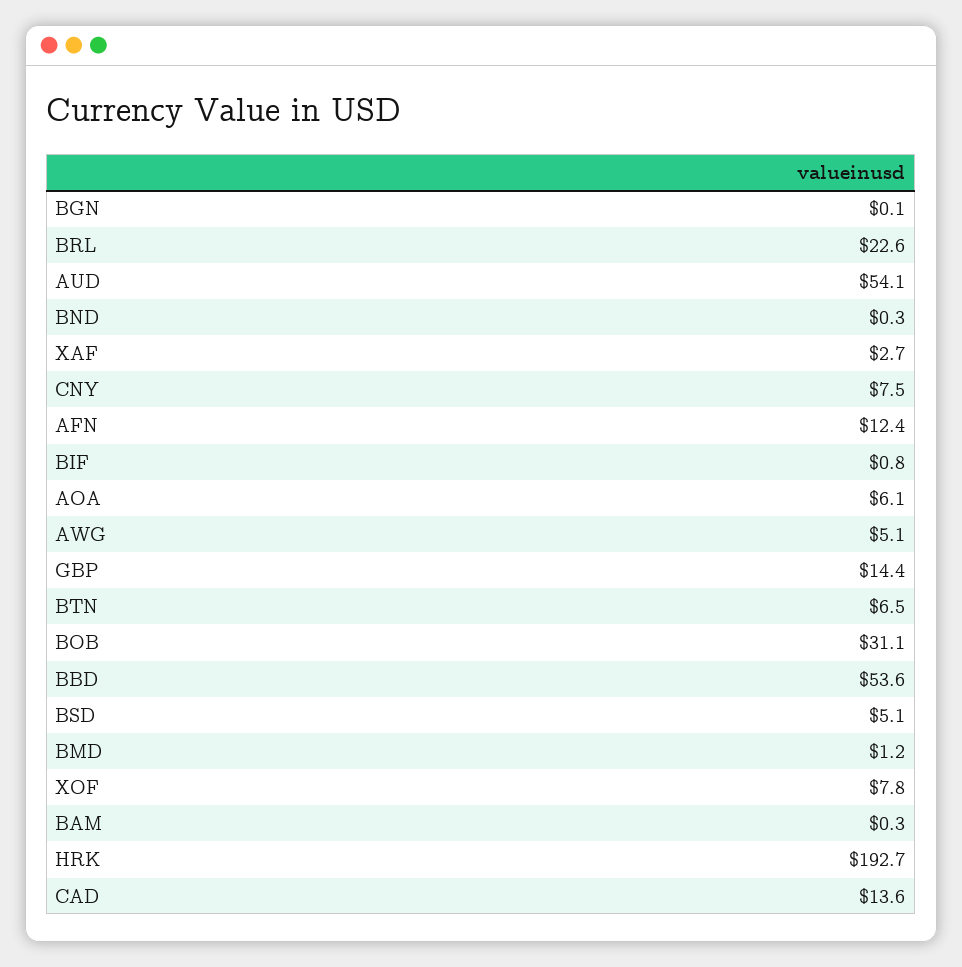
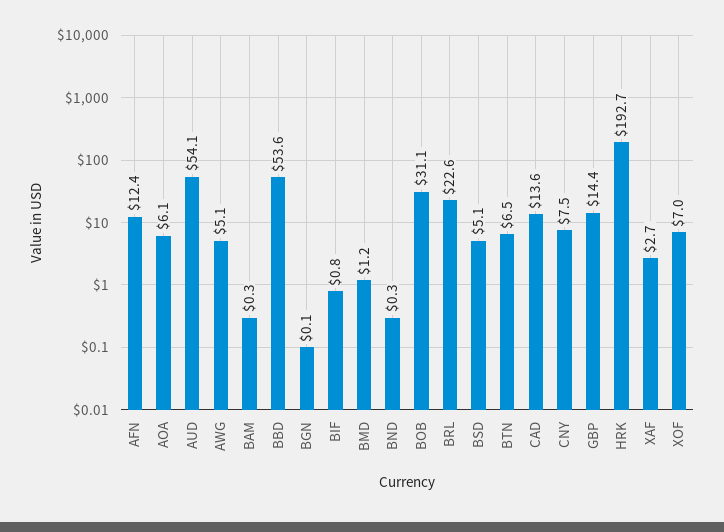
  {
    "BGN": 0.1,
    "BRL": 22.6,
    "AUD": 54.1,
    "BND": 0.3,
    "XAF": 2.7,
    "CNY": 7.5,
    "AFN": 12.4,
    "BIF": 0.8,
    "AOA": 6.1,
    "AWG": 5.1,
    "GBP": 14.4,
    "BTN": 6.5,
    "BOB": 31.1,
    "BBD": 53.6,
    "BSD": 5.1,
    "BMD": 1.2,
-   "XOF": 7.8,
+   "XOF": 7,
    "BAM": 0.3,
    "HRK": 192.7,
    "CAD": 13.6
  }

